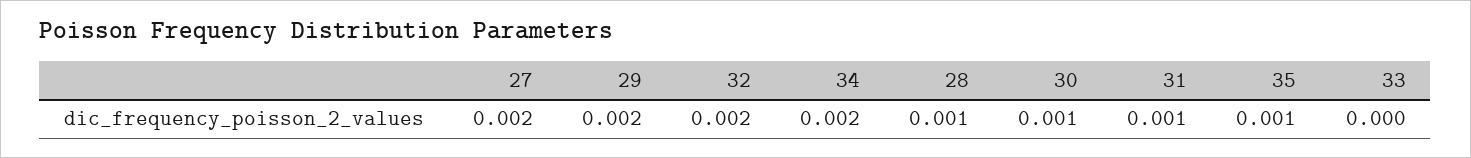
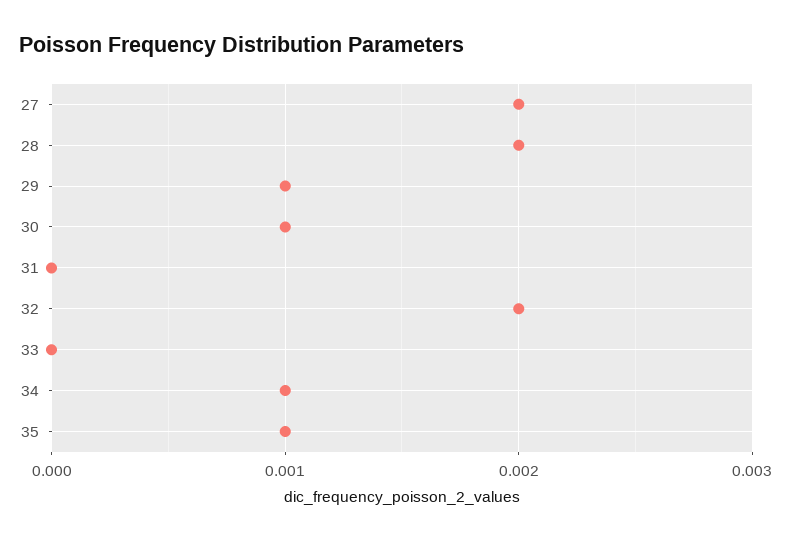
  {
    "27": 0.002,
-   "29": 0.002,
+   "29": 0.001,
    "32": 0.002,
-   "34": 0.002,
+   "34": 0.001,
-   "28": 0.001,
+   "28": 0.002,
    "30": 0.001,
-   "31": 0.001,
+   "31": 0,
    "35": 0.001,
    "33": 0
  }

